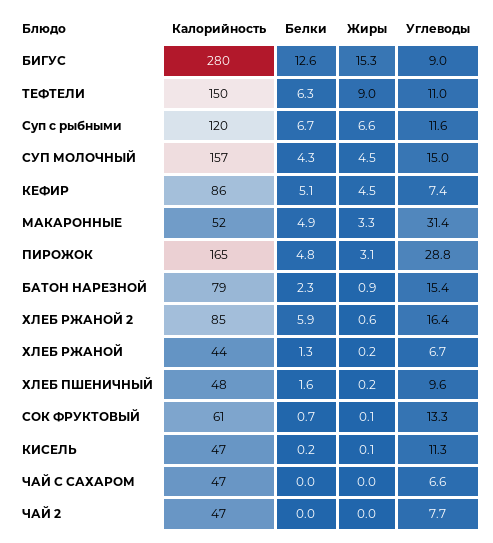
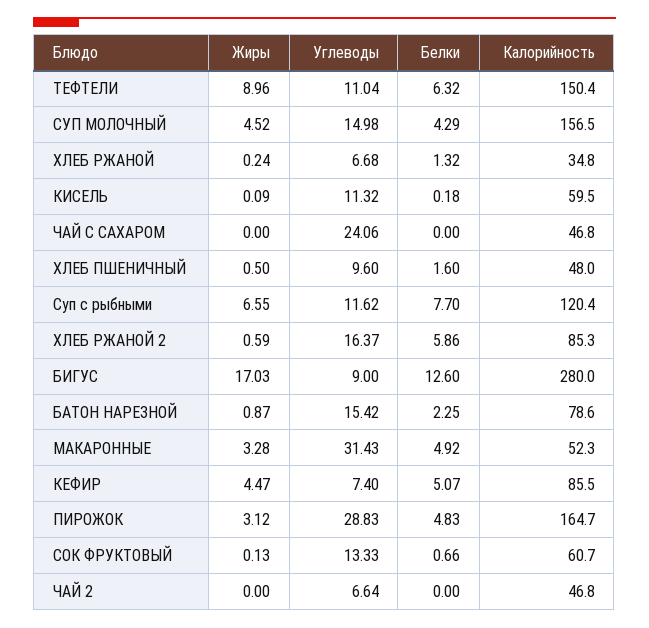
  {
    "Калорийность": {
      "БИГУС": 280,
      "ТЕФТЕЛИ": 150.4,
      "Суп с рыбными": 120.4,
      "СУП МОЛОЧНЫЙ": 156.5,
      "КЕФИР": 85.5,
      "МАКАРОННЫЕ": 52.3,
      "ПИРОЖОК": 164.7,
      "БАТОН НАРЕЗНОЙ": 78.6,
      "ХЛЕБ РЖАНОЙ 2": 85.3,
-     "ХЛЕБ РЖАНОЙ": 44,
+     "ХЛЕБ РЖАНОЙ": 34.8,
      "ХЛЕБ ПШЕНИЧНЫЙ": 48,
      "СОК ФРУКТОВЫЙ": 60.7,
-     "КИСЕЛЬ": 47,
+     "КИСЕЛЬ": 59.5,
      "ЧАЙ С САХАРОМ": 46.8,
      "ЧАЙ 2": 46.8
    },
    "Белки": {
      "БИГУС": 12.6,
      "ТЕФТЕЛИ": 6.32,
-     "Суп с рыбными": 6.7,
+     "Суп с рыбными": 7.7,
      "СУП МОЛОЧНЫЙ": 4.29,
      "КЕФИР": 5.07,
      "МАКАРОННЫЕ": 4.92,
      "ПИРОЖОК": 4.83,
      "БАТОН НАРЕЗНОЙ": 2.25,
      "ХЛЕБ РЖАНОЙ 2": 5.86,
      "ХЛЕБ РЖАНОЙ": 1.32,
      "ХЛЕБ ПШЕНИЧНЫЙ": 1.6,
      "СОК ФРУКТОВЫЙ": 0.66,
      "КИСЕЛЬ": 0.18,
      "ЧАЙ С САХАРОМ": 0,
      "ЧАЙ 2": 0
    },
    "Жиры": {
-     "БИГУС": 15.3,
+     "БИГУС": 17.03,
      "ТЕФТЕЛИ": 8.96,
      "Суп с рыбными": 6.55,
      "СУП МОЛОЧНЫЙ": 4.52,
      "КЕФИР": 4.47,
      "МАКАРОННЫЕ": 3.28,
      "ПИРОЖОК": 3.12,
      "БАТОН НАРЕЗНОЙ": 0.87,
      "ХЛЕБ РЖАНОЙ 2": 0.59,
      "ХЛЕБ РЖАНОЙ": 0.24,
-     "ХЛЕБ ПШЕНИЧНЫЙ": 0.2,
+     "ХЛЕБ ПШЕНИЧНЫЙ": 0.5,
      "СОК ФРУКТОВЫЙ": 0.13,
      "КИСЕЛЬ": 0.09,
      "ЧАЙ С САХАРОМ": 0,
      "ЧАЙ 2": 0
    },
    "Углеводы": {
      "БИГУС": 9,
      "ТЕФТЕЛИ": 11.04,
      "Суп с рыбными": 11.62,
      "СУП МОЛОЧНЫЙ": 14.98,
      "КЕФИР": 7.4,
      "МАКАРОННЫЕ": 31.43,
      "ПИРОЖОК": 28.83,
      "БАТОН НАРЕЗНОЙ": 15.42,
      "ХЛЕБ РЖАНОЙ 2": 16.37,
      "ХЛЕБ РЖАНОЙ": 6.68,
      "ХЛЕБ ПШЕНИЧНЫЙ": 9.6,
      "СОК ФРУКТОВЫЙ": 13.33,
      "КИСЕЛЬ": 11.32,
-     "ЧАЙ С САХАРОМ": 6.6,
+     "ЧАЙ С САХАРОМ": 24.06,
-     "ЧАЙ 2": 7.7
+     "ЧАЙ 2": 6.64
    }
  }

